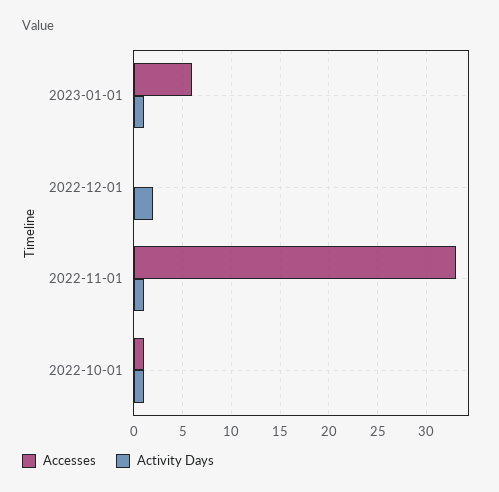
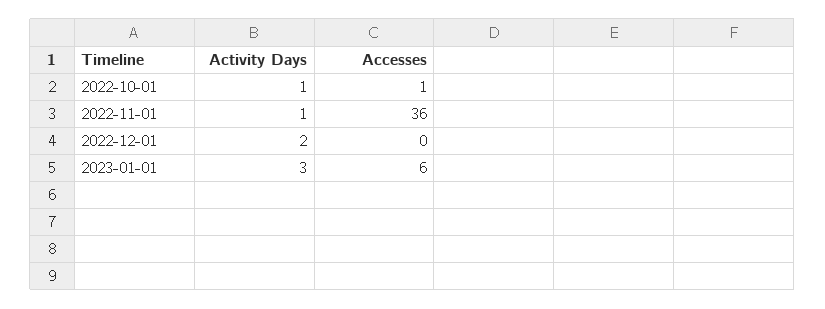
  {
    "Accesses": {
      "2023-01-01": 6,
      "2022-12-01": 0,
-     "2022-11-01": 33,
+     "2022-11-01": 36,
      "2022-10-01": 1
    },
    "Activity Days": {
-     "2023-01-01": 1,
+     "2023-01-01": 3,
      "2022-12-01": 2,
      "2022-11-01": 1,
      "2022-10-01": 1
    }
  }

